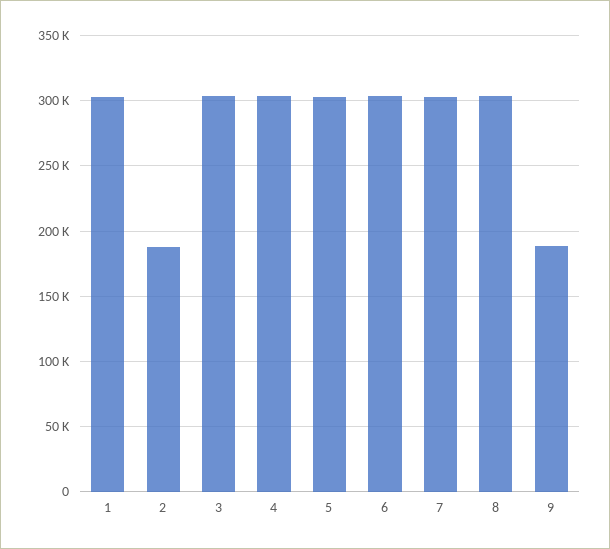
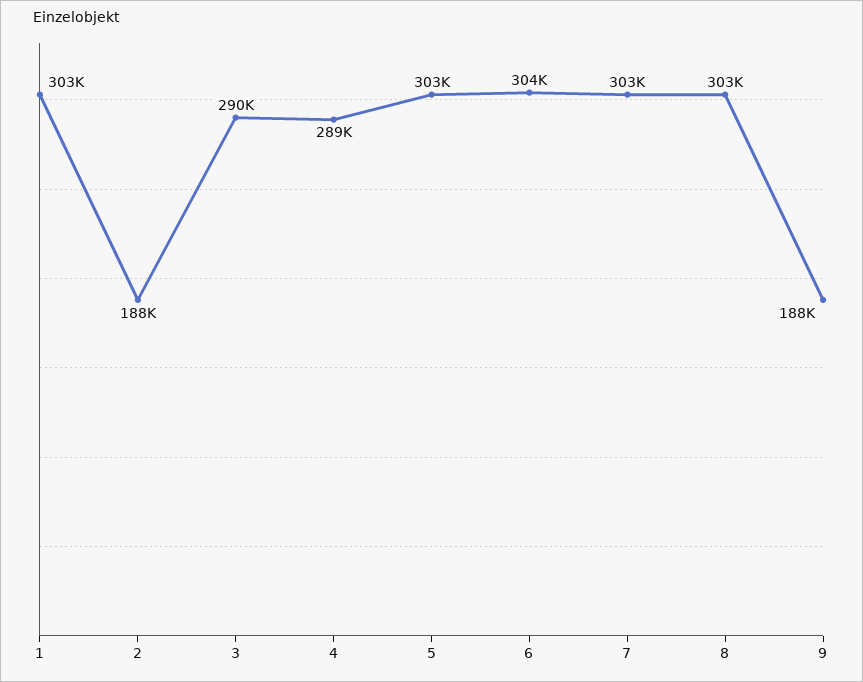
  {
    "1": 303000,
    "2": 188000,
-   "3": 305000,
+   "3": 290000,
-   "4": 305000,
+   "4": 289000,
    "5": 303000,
    "6": 304000,
    "7": 303000,
    "8": 303000,
    "9": 188000
  }

